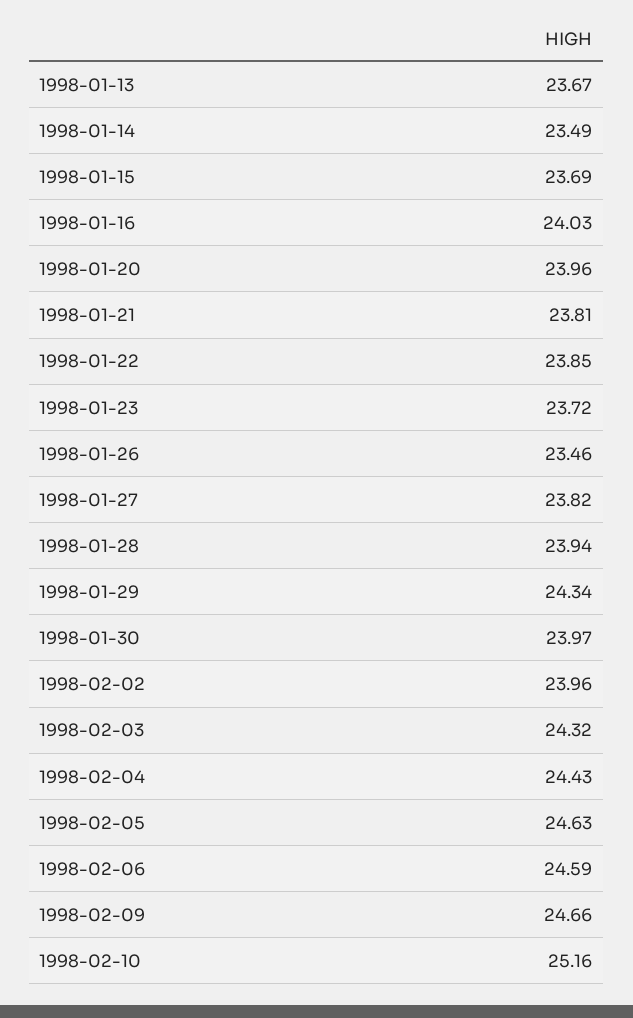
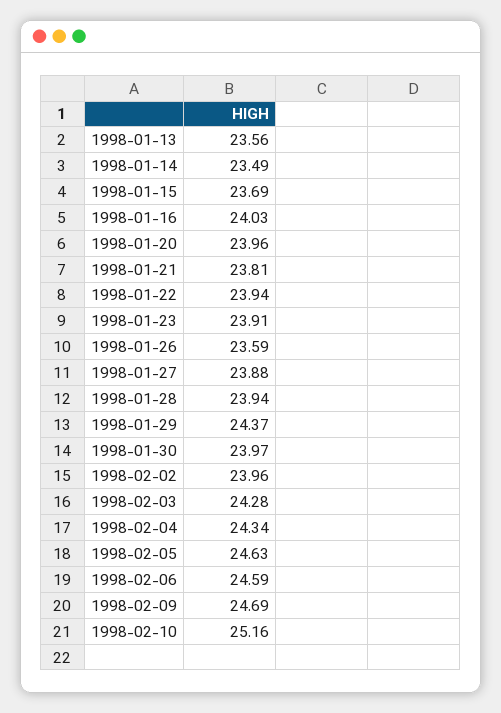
  {
-   "1998-01-13": 23.67,
+   "1998-01-13": 23.56,
    "1998-01-14": 23.49,
    "1998-01-15": 23.69,
    "1998-01-16": 24.03,
    "1998-01-20": 23.96,
    "1998-01-21": 23.81,
-   "1998-01-22": 23.85,
+   "1998-01-22": 23.94,
-   "1998-01-23": 23.72,
+   "1998-01-23": 23.91,
-   "1998-01-26": 23.46,
+   "1998-01-26": 23.59,
-   "1998-01-27": 23.82,
+   "1998-01-27": 23.88,
    "1998-01-28": 23.94,
-   "1998-01-29": 24.34,
+   "1998-01-29": 24.37,
    "1998-01-30": 23.97,
    "1998-02-02": 23.96,
-   "1998-02-03": 24.32,
+   "1998-02-03": 24.28,
-   "1998-02-04": 24.43,
+   "1998-02-04": 24.34,
    "1998-02-05": 24.63,
    "1998-02-06": 24.59,
-   "1998-02-09": 24.66,
+   "1998-02-09": 24.69,
    "1998-02-10": 25.16
  }

